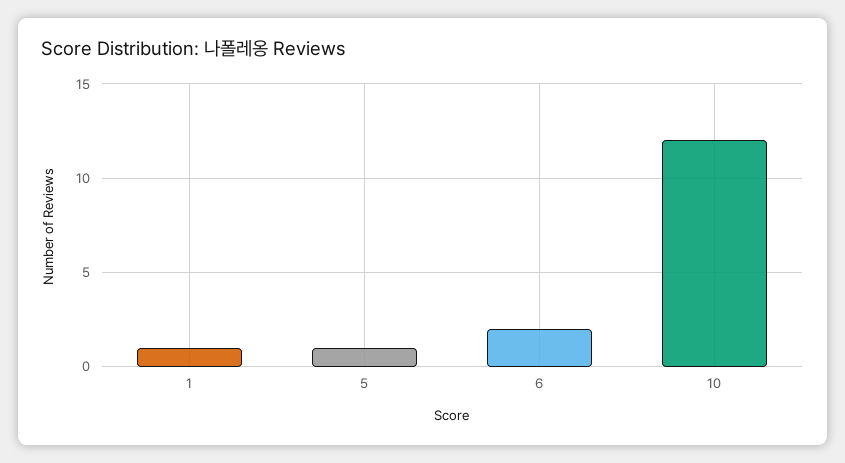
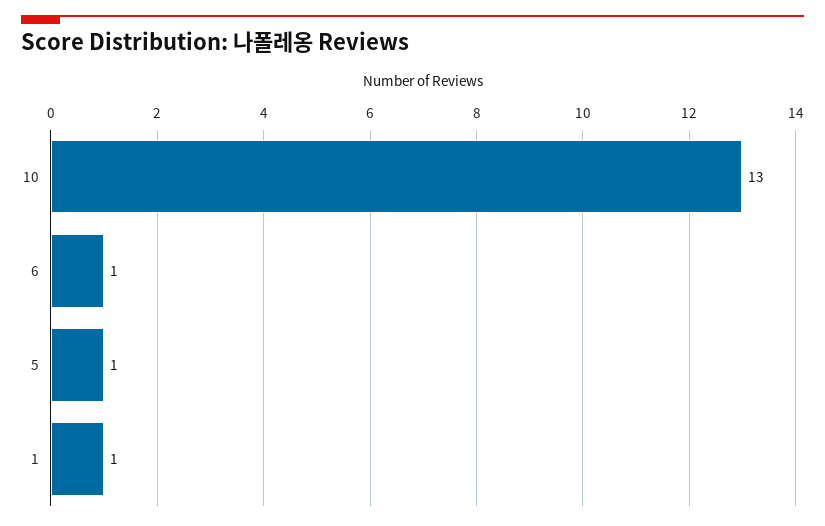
  {
    "1": 1,
    "5": 1,
-   "6": 2,
+   "6": 1,
-   "10": 12
+   "10": 13
  }

